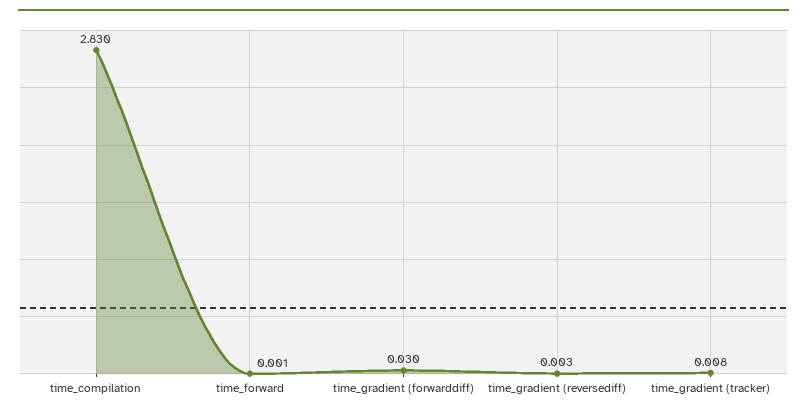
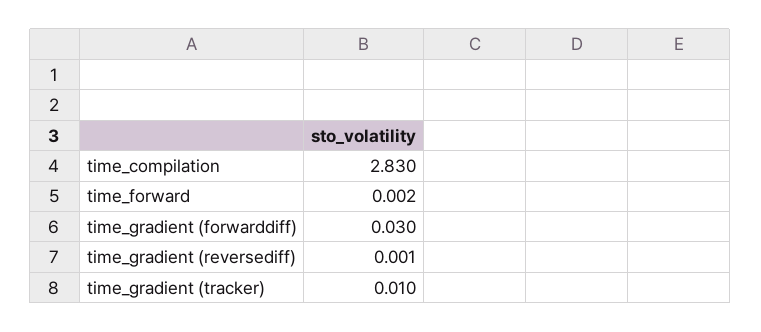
  {
    "time_compilation": 2.83,
-   "time_forward": 0.001,
+   "time_forward": 0.002,
    "time_gradient (forwarddiff)": 0.03,
-   "time_gradient (reversediff)": 0.003,
+   "time_gradient (reversediff)": 0.001,
-   "time_gradient (tracker)": 0.008
+   "time_gradient (tracker)": 0.01
  }

